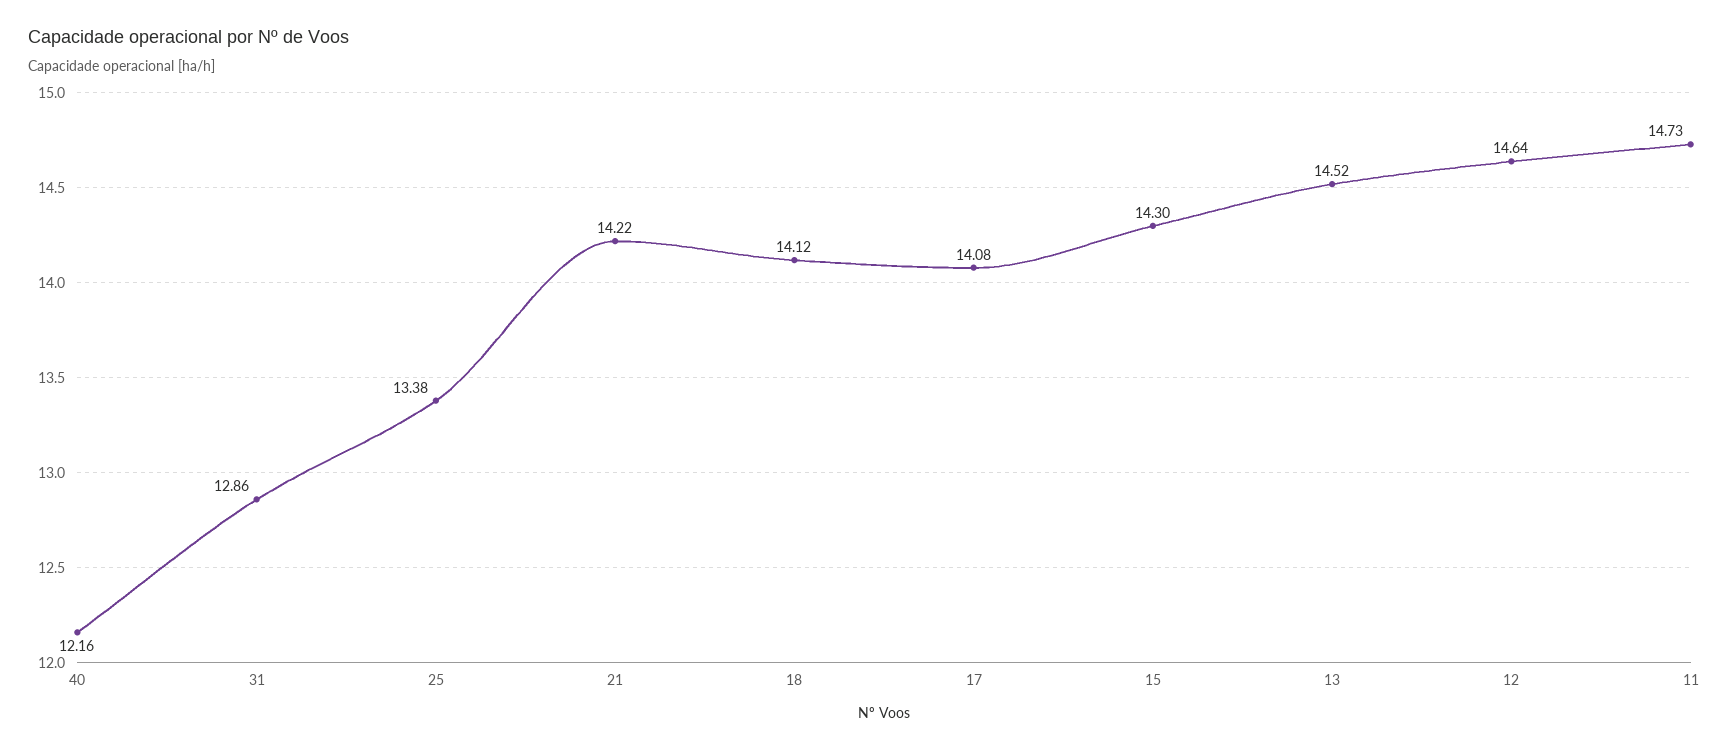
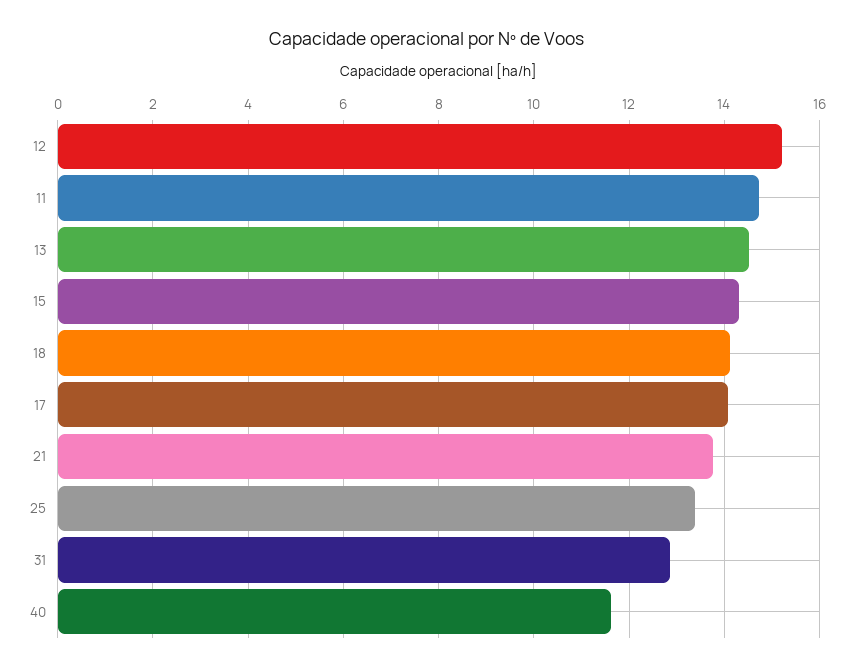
  {
-   "40": 12.16,
+   "40": 11.6,
    "31": 12.86,
    "25": 13.38,
-   "21": 14.22,
+   "21": 13.8,
    "18": 14.12,
    "17": 14.08,
    "15": 14.3,
    "13": 14.52,
-   "12": 14.64,
+   "12": 15.2,
    "11": 14.73
  }

